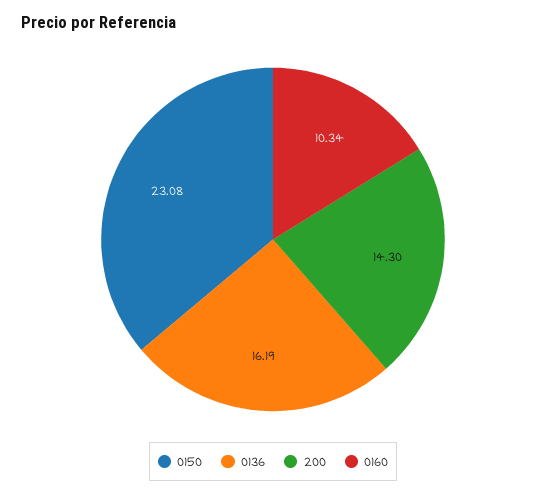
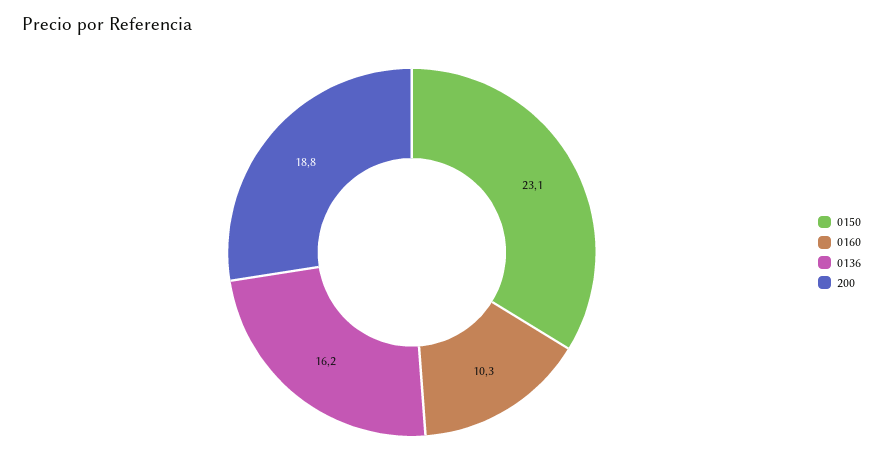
  {
    "0150": 23.08,
    "0136": 16.19,
-   "200": 14.3,
+   "200": 18.8,
    "0160": 10.34
  }

